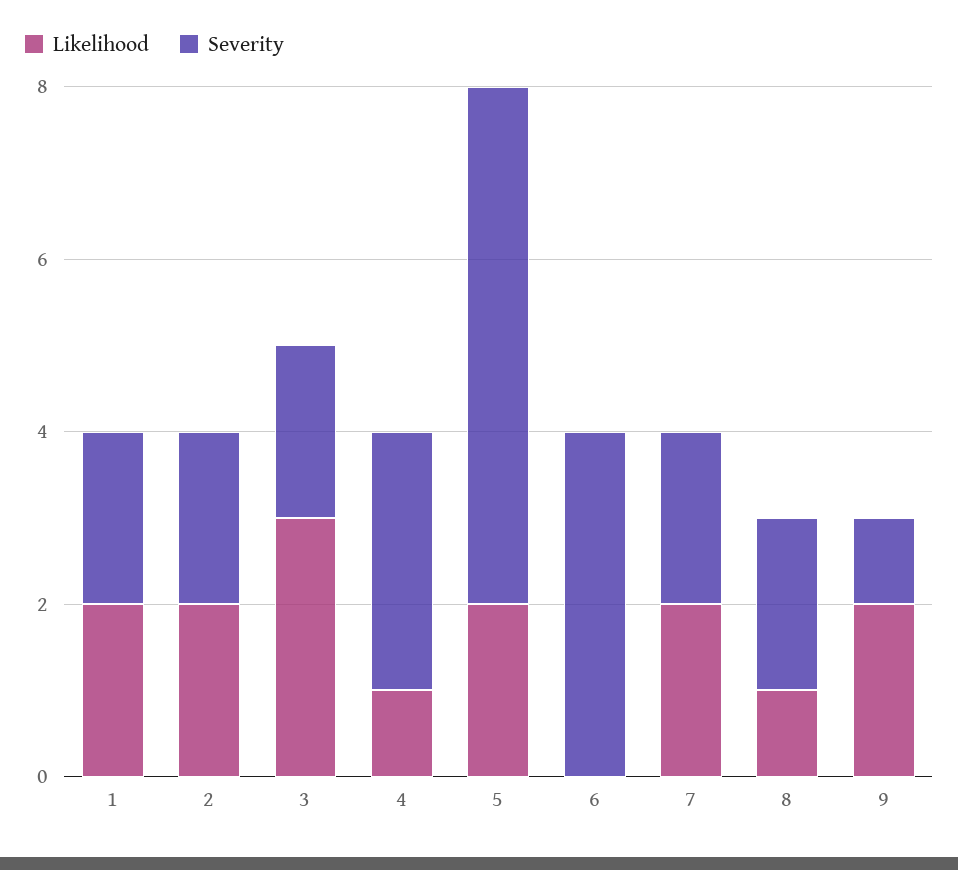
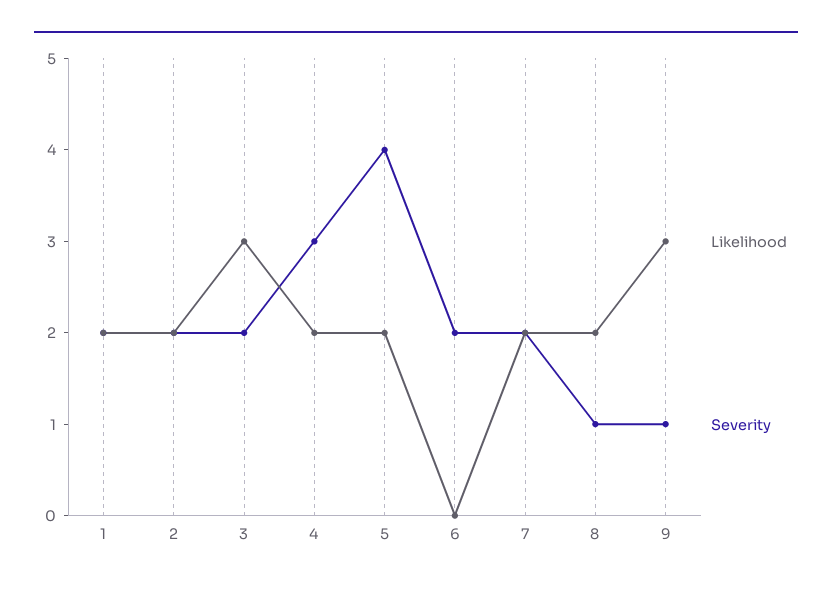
  {
    "Likelihood": {
      "1": 2,
      "2": 2,
      "3": 3,
-     "4": 1,
+     "4": 2,
      "5": 2,
      "6": 0,
      "7": 2,
-     "8": 1,
+     "8": 2,
-     "9": 2
+     "9": 3
    },
    "Severity": {
      "1": 2,
      "2": 2,
      "3": 2,
      "4": 3,
-     "5": 6,
+     "5": 4,
-     "6": 4,
+     "6": 2,
      "7": 2,
-     "8": 2,
+     "8": 1,
      "9": 1
    }
  }

